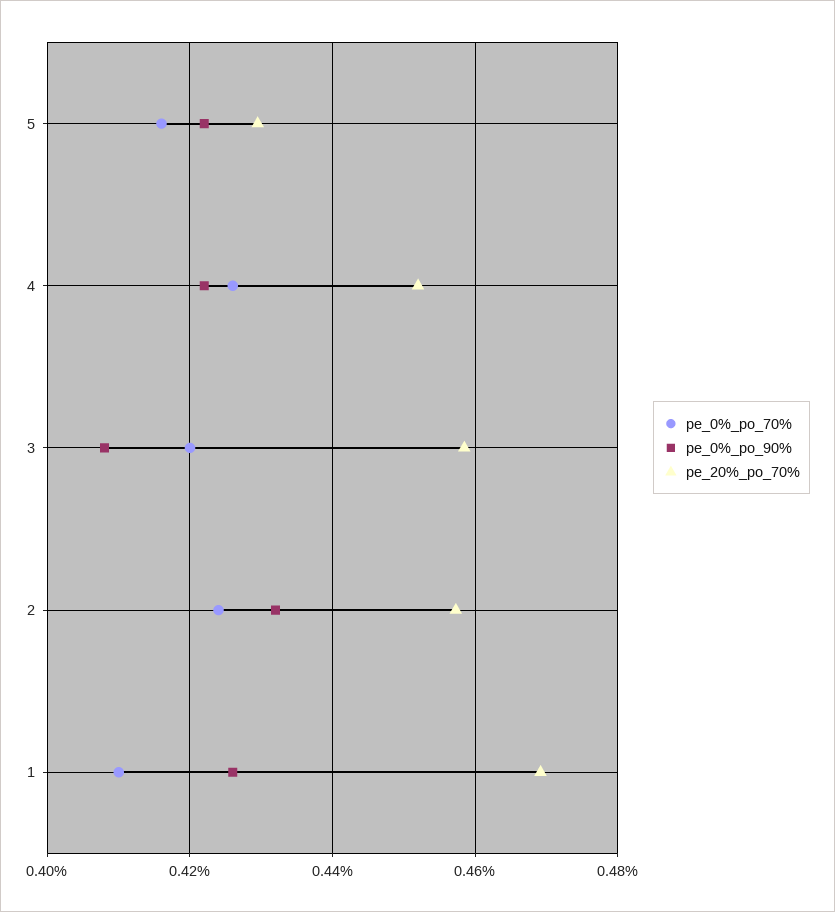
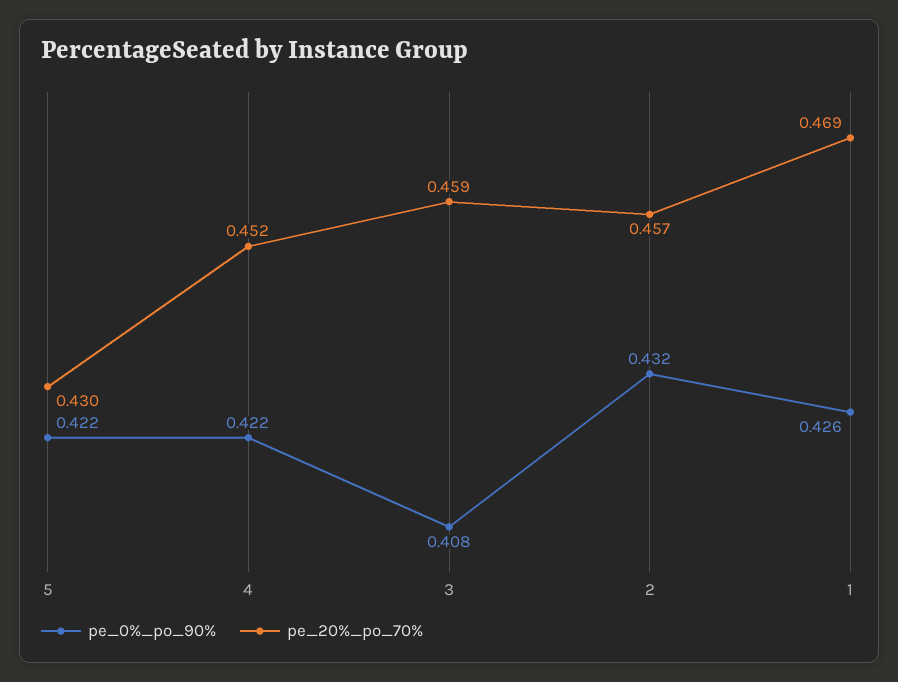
  {
-   "pe_0%_po_70%": {
-     "5": 0.416,
-     "4": 0.426,
-     "3": 0.42,
-     "2": 0.424,
-     "1": 0.41
-   },
    "pe_0%_po_90%": {
      "5": 0.422,
      "4": 0.422,
      "3": 0.408,
      "2": 0.432,
      "1": 0.426
    },
    "pe_20%_po_70%": {
      "5": 0.43,
      "4": 0.452,
      "3": 0.459,
      "2": 0.457,
      "1": 0.469
    }
  }

